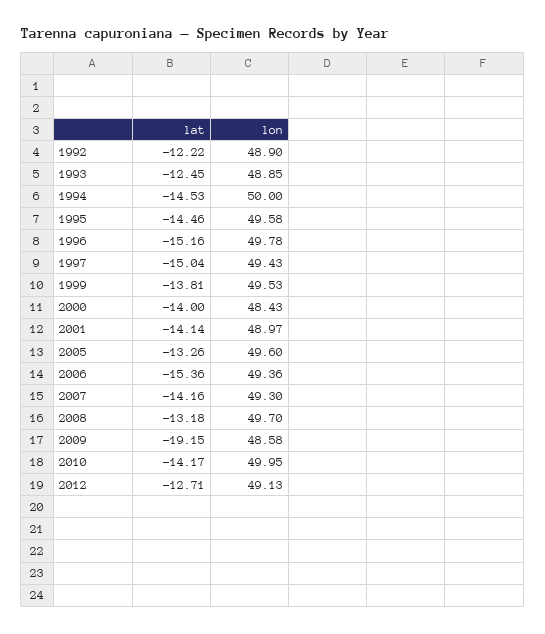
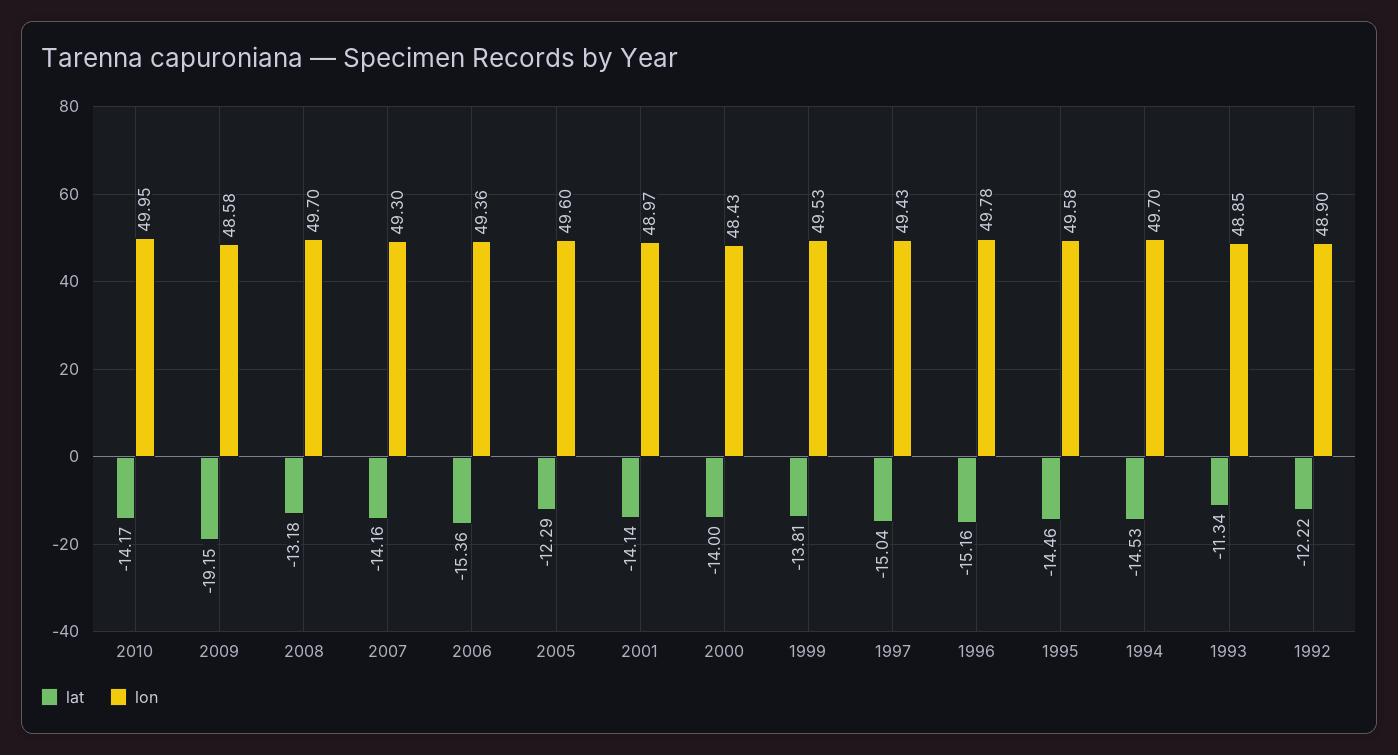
  {
    "lat": {
      "1992": -12.22,
-     "1993": -12.45,
+     "1993": -11.34,
      "1994": -14.53,
      "1995": -14.46,
      "1996": -15.16,
      "1997": -15.04,
      "1999": -13.81,
      "2000": -14,
      "2001": -14.14,
-     "2005": -13.26,
+     "2005": -12.29,
      "2006": -15.36,
      "2007": -14.16,
      "2008": -13.18,
      "2009": -19.15,
-     "2010": -14.17,
+     "2010": -14.17
-     "2012": -12.71
    },
    "lon": {
      "1992": 48.9,
      "1993": 48.85,
-     "1994": 50,
+     "1994": 49.7,
      "1995": 49.58,
      "1996": 49.78,
      "1997": 49.43,
      "1999": 49.53,
      "2000": 48.43,
      "2001": 48.97,
      "2005": 49.6,
      "2006": 49.36,
      "2007": 49.3,
      "2008": 49.7,
      "2009": 48.58,
-     "2010": 49.95,
+     "2010": 49.95
-     "2012": 49.13
    }
  }

